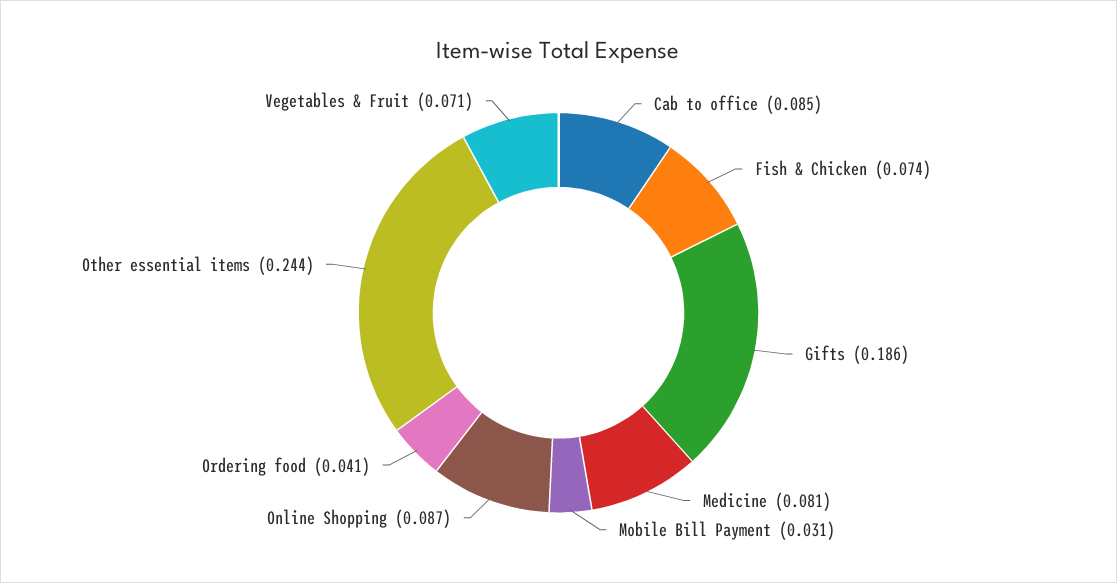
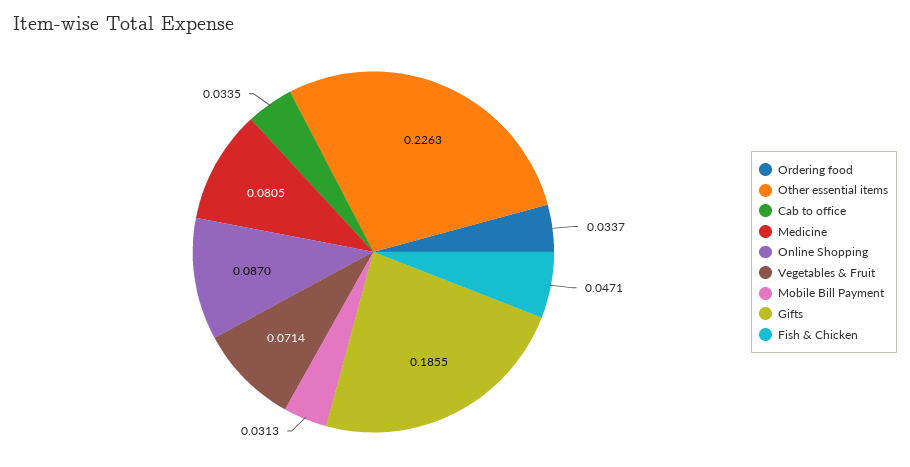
  {
-   "Cab to office": 0.085,
+   "Cab to office": 0.0335,
-   "Fish & Chicken": 0.074,
+   "Fish & Chicken": 0.0471,
    "Gifts": 0.1855,
    "Medicine": 0.0805,
    "Mobile Bill Payment": 0.0313,
    "Online Shopping": 0.087,
-   "Ordering food": 0.041,
+   "Ordering food": 0.0337,
-   "Other essential items": 0.244,
+   "Other essential items": 0.2263,
    "Vegetables & Fruit": 0.0714
  }

